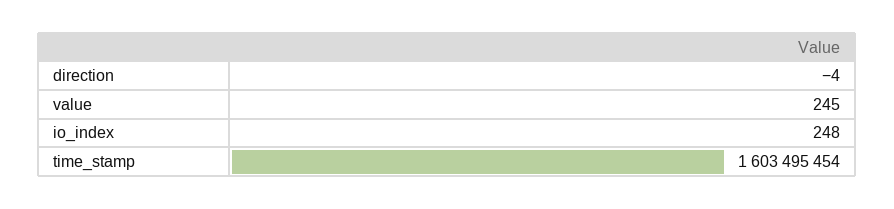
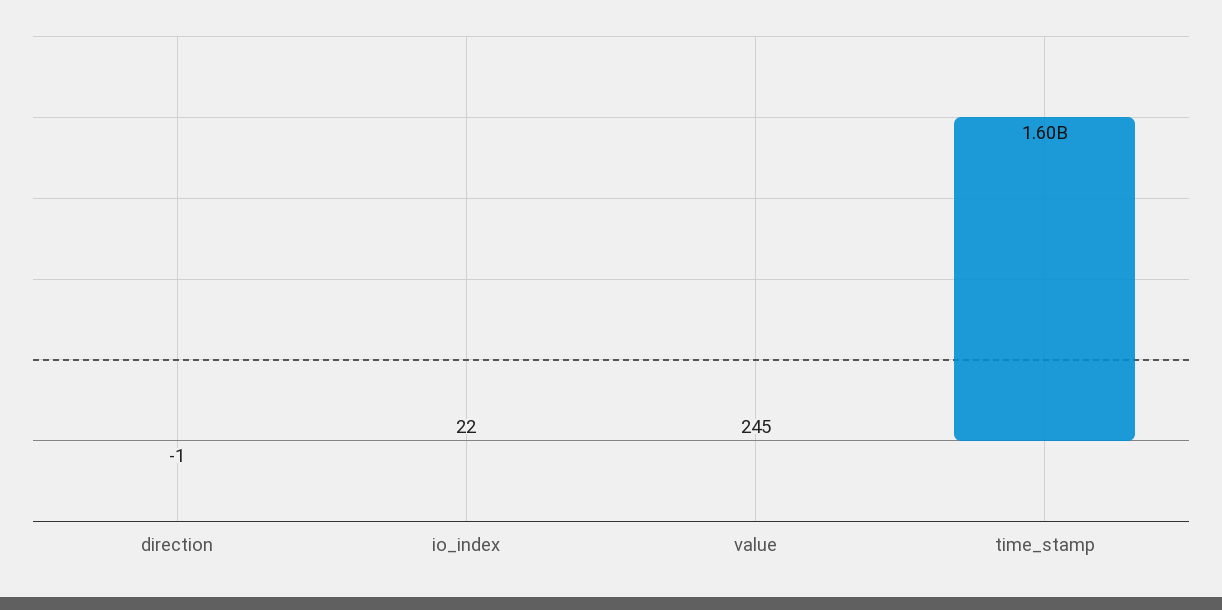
  {
-   "direction": -4,
+   "direction": -1,
    "value": 245,
-   "io_index": 248,
+   "io_index": 22,
    "time_stamp": 1603495454
  }

